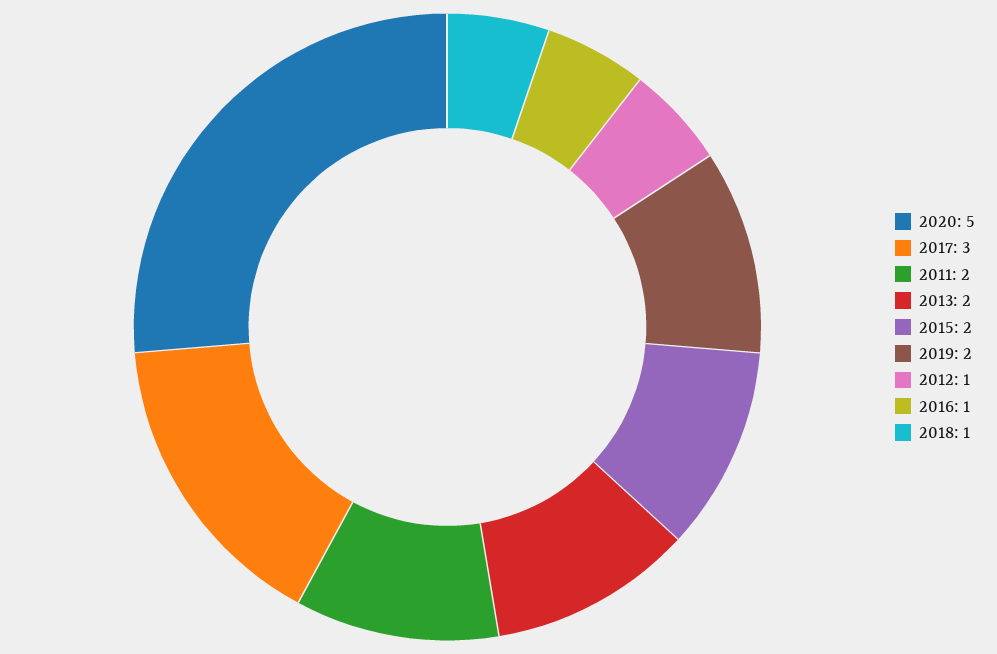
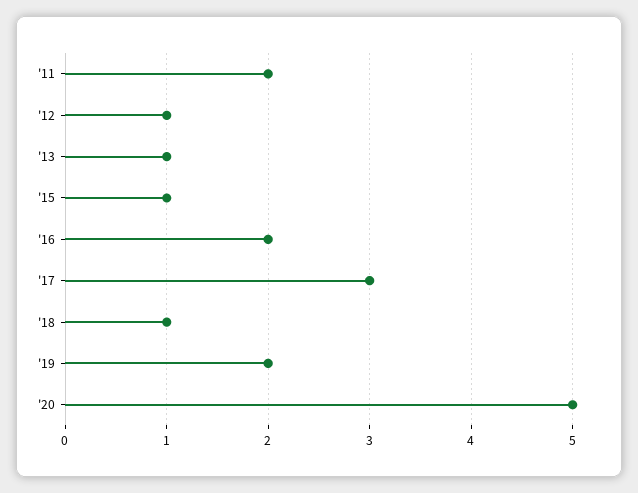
  {
    "2020": 5,
    "2017": 3,
    "2011": 2,
-   "2013": 2,
+   "2013": 1,
-   "2015": 2,
+   "2015": 1,
    "2019": 2,
    "2012": 1,
-   "2016": 1,
+   "2016": 2,
    "2018": 1
  }

